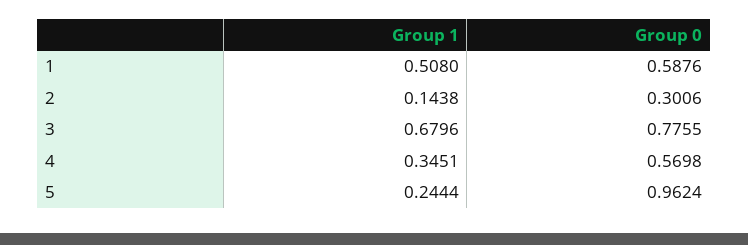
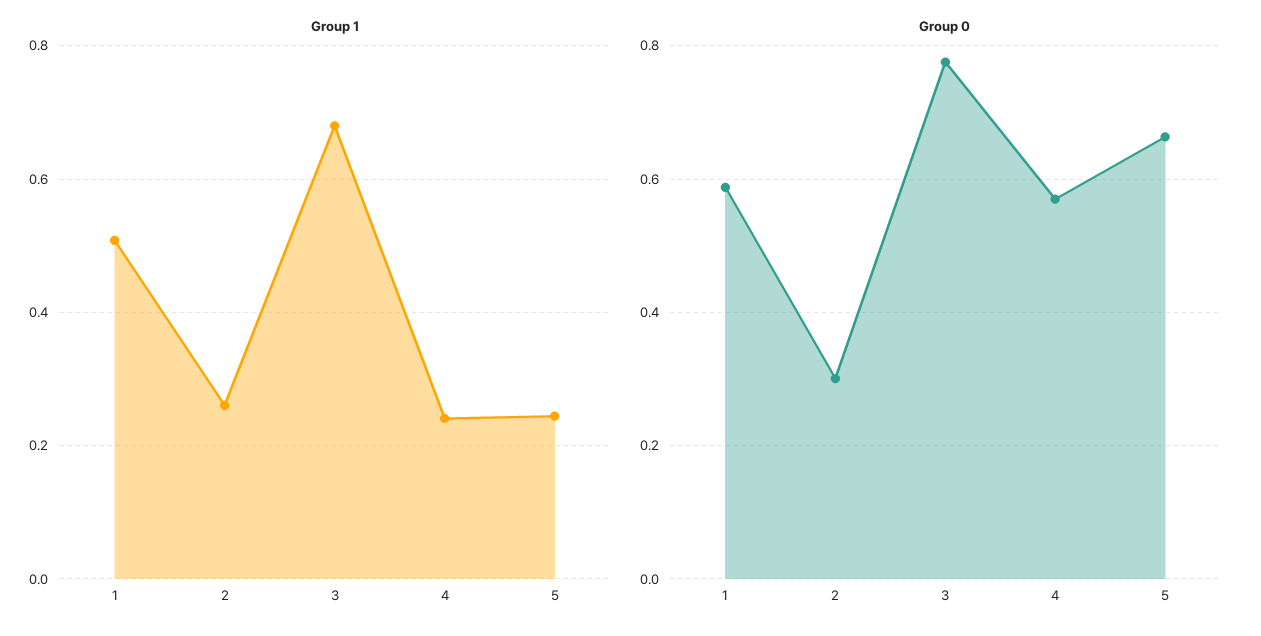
  {
    "Group 1": {
      "1": 0.508,
-     "2": 0.1438,
+     "2": 0.26,
      "3": 0.6796,
-     "4": 0.3451,
+     "4": 0.24,
      "5": 0.2444
    },
    "Group 0": {
      "1": 0.5876,
      "2": 0.3006,
      "3": 0.7755,
      "4": 0.5698,
-     "5": 0.9624
+     "5": 0.66
    }
  }

